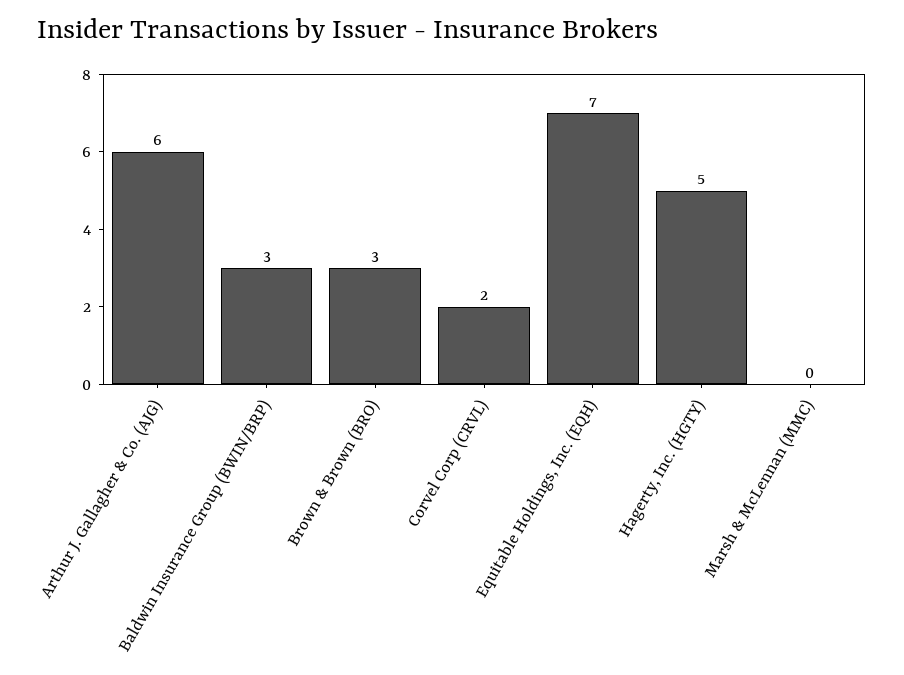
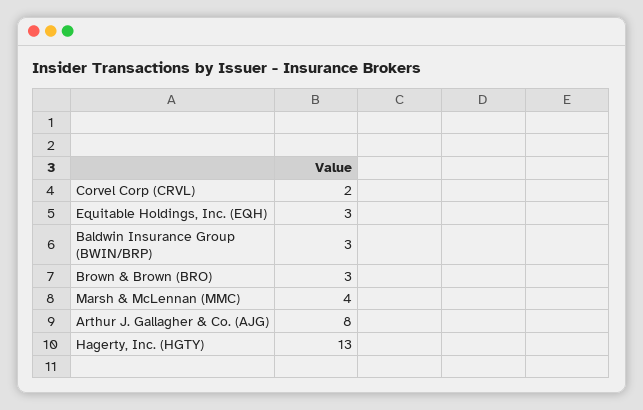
  {
-   "Arthur J. Gallagher & Co. (AJG)": 6,
+   "Arthur J. Gallagher & Co. (AJG)": 8,
    "Baldwin Insurance Group (BWIN/BRP)": 3,
    "Brown & Brown (BRO)": 3,
    "Corvel Corp (CRVL)": 2,
-   "Equitable Holdings, Inc. (EQH)": 7,
+   "Equitable Holdings, Inc. (EQH)": 3,
-   "Hagerty, Inc. (HGTY)": 5,
+   "Hagerty, Inc. (HGTY)": 13,
-   "Marsh & McLennan (MMC)": 0
+   "Marsh & McLennan (MMC)": 4
  }

